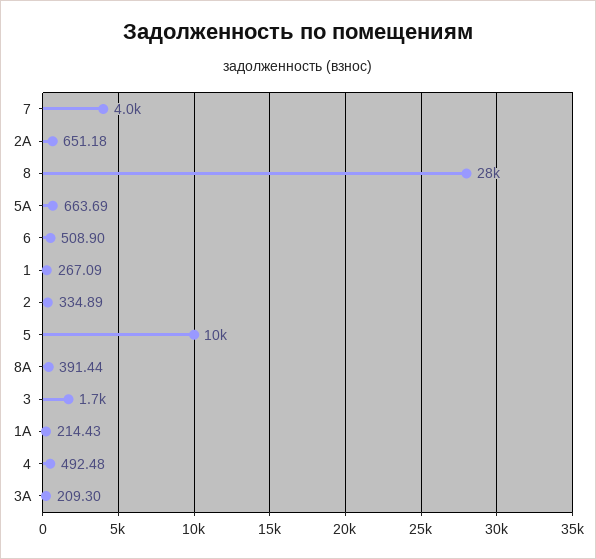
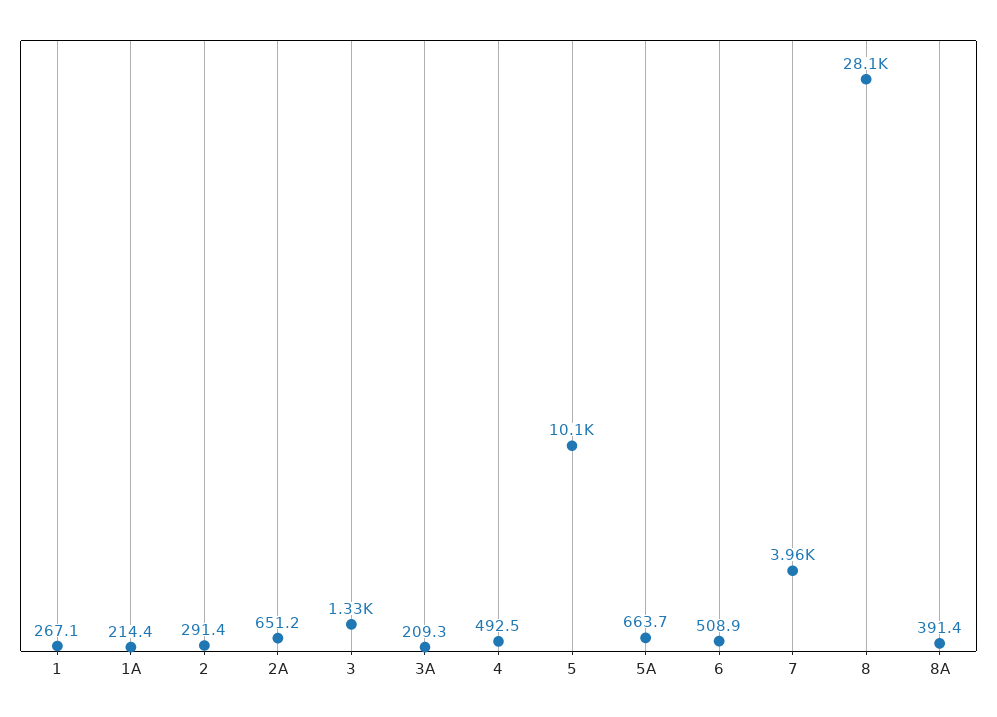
  {
    "7": 3960,
    "2А": 651.18,
    "8": 28100,
    "5А": 663.69,
    "6": 508.9,
    "1": 267.09,
-   "2": 334.89,
+   "2": 291.4,
    "5": 10100,
    "8А": 391.44,
-   "3": 1700,
+   "3": 1330,
    "1А": 214.43,
    "4": 492.48,
    "3А": 209.3
  }

